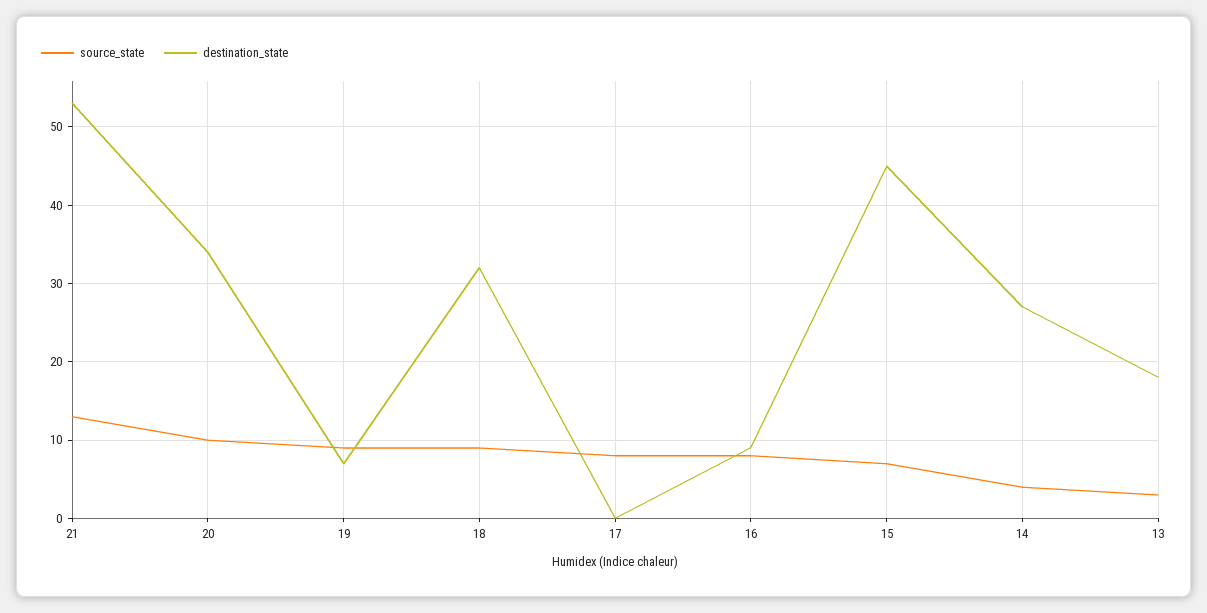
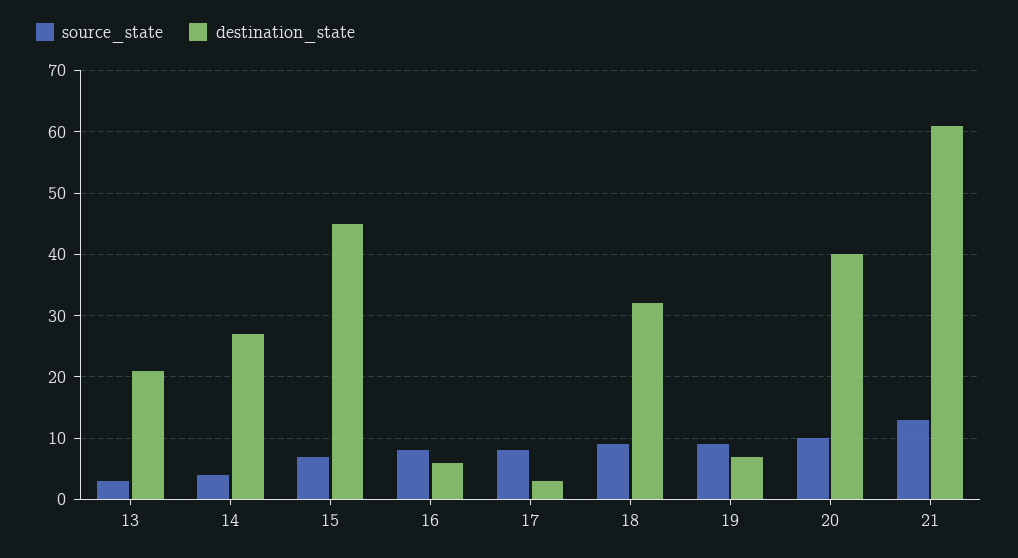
  {
    "source_state": {
      "21": 13,
      "20": 10,
      "19": 9,
      "18": 9,
      "17": 8,
      "16": 8,
      "15": 7,
      "14": 4,
      "13": 3
    },
    "destination_state": {
-     "21": 53,
+     "21": 61,
-     "20": 34,
+     "20": 40,
      "19": 7,
      "18": 32,
-     "17": 0,
+     "17": 3,
-     "16": 9,
+     "16": 6,
      "15": 45,
      "14": 27,
-     "13": 18
+     "13": 21
    }
  }

